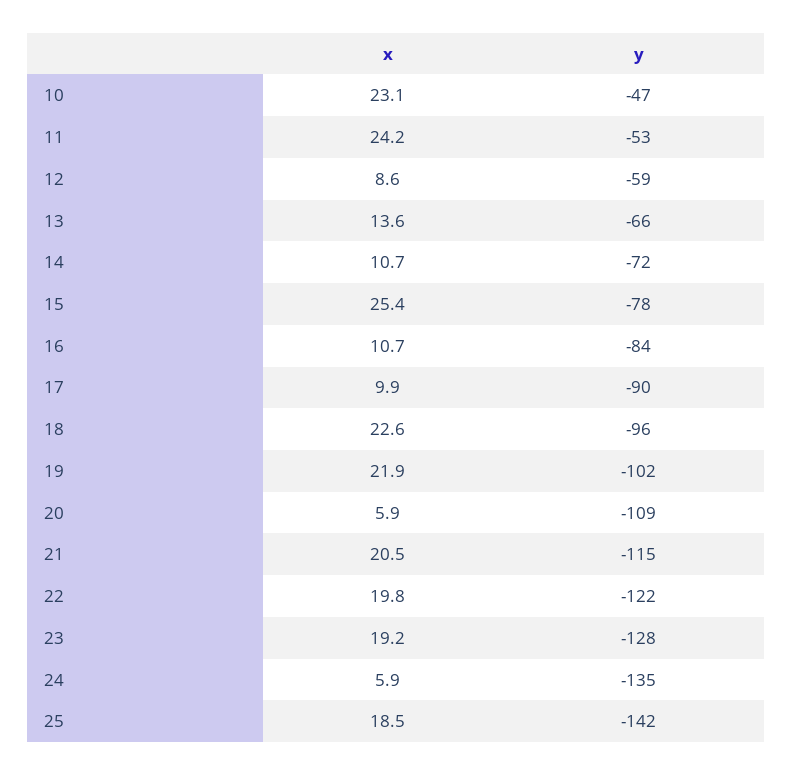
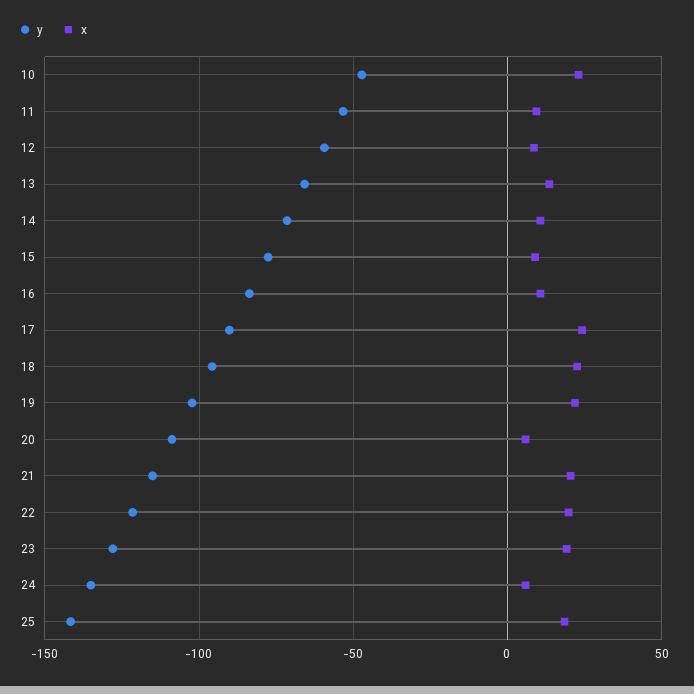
  {
    "x": {
      "10": 23.1,
-     "11": 24.2,
+     "11": 10,
      "12": 8.6,
      "13": 13.6,
      "14": 10.7,
-     "15": 25.4,
+     "15": 10,
      "16": 10.7,
-     "17": 9.9,
+     "17": 25,
      "18": 22.6,
      "19": 21.9,
      "20": 5.9,
      "21": 20.5,
      "22": 19.8,
      "23": 19.2,
      "24": 5.9,
      "25": 18.5
    },
    "y": {
      "10": -47,
      "11": -53,
      "12": -59,
      "13": -66,
      "14": -72,
      "15": -78,
      "16": -84,
      "17": -90,
      "18": -96,
      "19": -102,
      "20": -109,
      "21": -115,
      "22": -122,
      "23": -128,
      "24": -135,
      "25": -142
    }
  }

